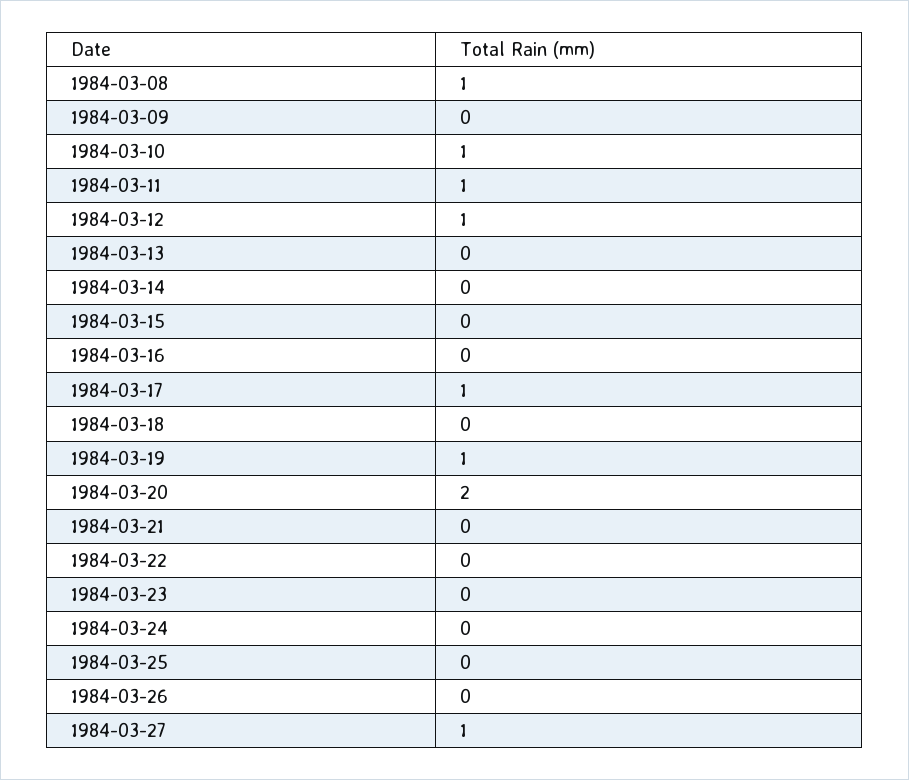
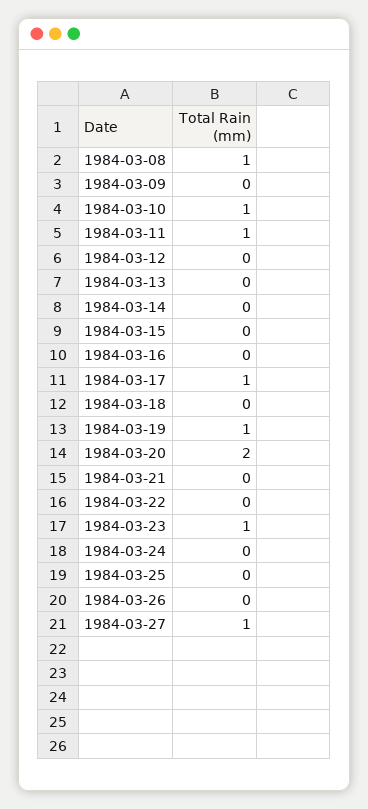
  {
    "1984-03-08": 1,
    "1984-03-09": 0,
    "1984-03-10": 1,
    "1984-03-11": 1,
-   "1984-03-12": 1,
+   "1984-03-12": 0,
    "1984-03-13": 0,
    "1984-03-14": 0,
    "1984-03-15": 0,
    "1984-03-16": 0,
    "1984-03-17": 1,
    "1984-03-18": 0,
    "1984-03-19": 1,
    "1984-03-20": 2,
    "1984-03-21": 0,
    "1984-03-22": 0,
-   "1984-03-23": 0,
+   "1984-03-23": 1,
    "1984-03-24": 0,
    "1984-03-25": 0,
    "1984-03-26": 0,
    "1984-03-27": 1
  }

